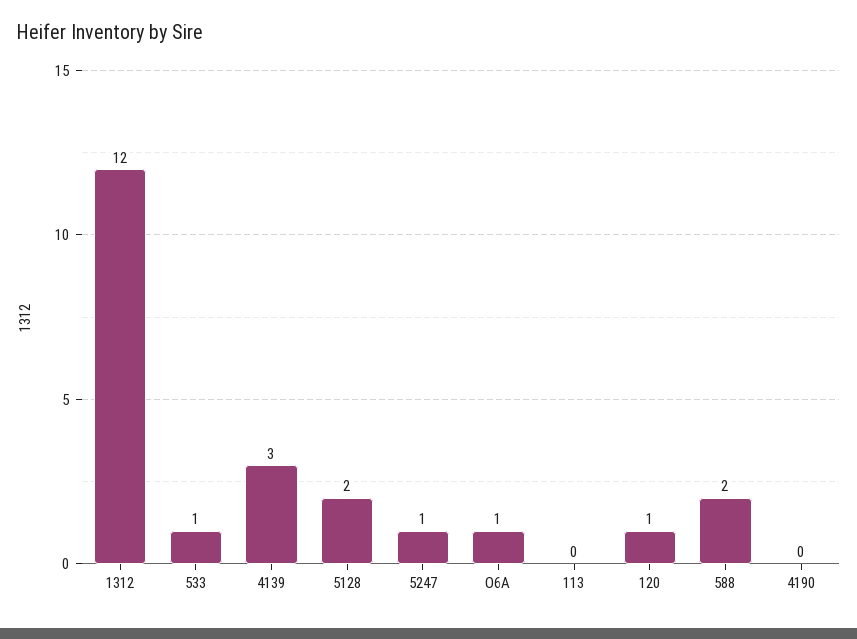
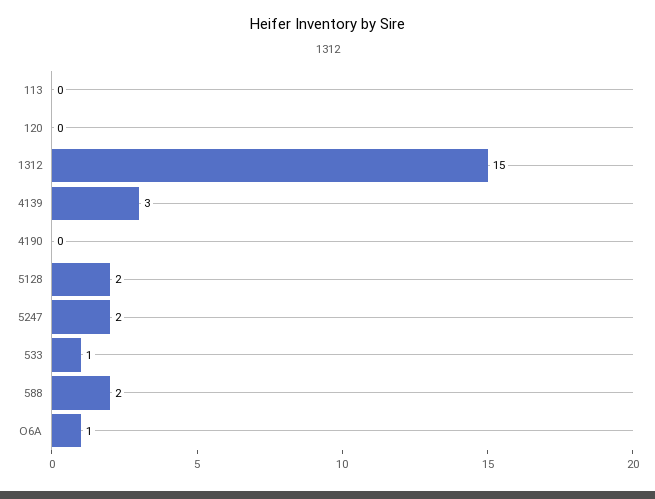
  {
-   "1312": 12,
+   "1312": 15,
    "533": 1,
    "4139": 3,
    "5128": 2,
-   "5247": 1,
+   "5247": 2,
    "O6A": 1,
    "113": 0,
-   "120": 1,
+   "120": 0,
    "588": 2,
    "4190": 0
  }

